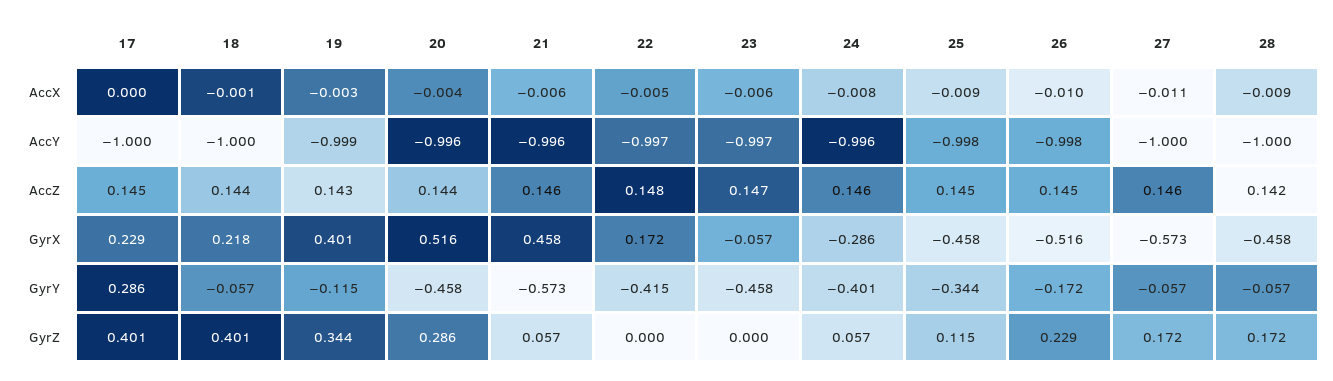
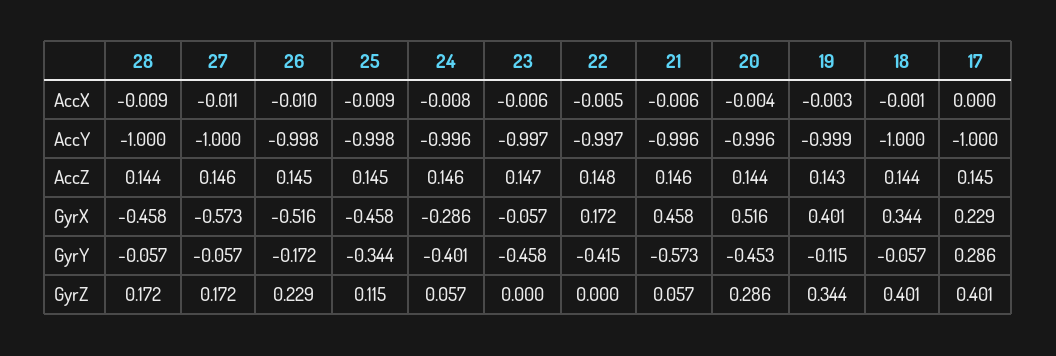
  {
    "17": {
      "AccX": 0,
      "AccY": -1,
      "AccZ": 0.145,
      "GyrX": 0.229,
      "GyrY": 0.286,
      "GyrZ": 0.401
    },
    "18": {
      "AccX": -0.001,
      "AccY": -1,
      "AccZ": 0.144,
-     "GyrX": 0.218,
+     "GyrX": 0.344,
      "GyrY": -0.057,
      "GyrZ": 0.401
    },
    "19": {
      "AccX": -0.003,
      "AccY": -0.999,
      "AccZ": 0.143,
      "GyrX": 0.401,
      "GyrY": -0.115,
      "GyrZ": 0.344
    },
    "20": {
      "AccX": -0.004,
      "AccY": -0.996,
      "AccZ": 0.144,
      "GyrX": 0.516,
-     "GyrY": -0.458,
+     "GyrY": -0.453,
      "GyrZ": 0.286
    },
    "21": {
      "AccX": -0.006,
      "AccY": -0.996,
      "AccZ": 0.146,
      "GyrX": 0.458,
      "GyrY": -0.573,
      "GyrZ": 0.057
    },
    "22": {
      "AccX": -0.005,
      "AccY": -0.997,
      "AccZ": 0.148,
      "GyrX": 0.172,
      "GyrY": -0.415,
      "GyrZ": 0
    },
    "23": {
      "AccX": -0.006,
      "AccY": -0.997,
      "AccZ": 0.147,
      "GyrX": -0.057,
      "GyrY": -0.458,
      "GyrZ": 0
    },
    "24": {
      "AccX": -0.008,
      "AccY": -0.996,
      "AccZ": 0.146,
      "GyrX": -0.286,
      "GyrY": -0.401,
      "GyrZ": 0.057
    },
    "25": {
      "AccX": -0.009,
      "AccY": -0.998,
      "AccZ": 0.145,
      "GyrX": -0.458,
      "GyrY": -0.344,
      "GyrZ": 0.115
    },
    "26": {
      "AccX": -0.01,
      "AccY": -0.998,
      "AccZ": 0.145,
      "GyrX": -0.516,
      "GyrY": -0.172,
      "GyrZ": 0.229
    },
    "27": {
      "AccX": -0.011,
      "AccY": -1,
      "AccZ": 0.146,
      "GyrX": -0.573,
      "GyrY": -0.057,
      "GyrZ": 0.172
    },
    "28": {
      "AccX": -0.009,
      "AccY": -1,
-     "AccZ": 0.142,
+     "AccZ": 0.144,
      "GyrX": -0.458,
      "GyrY": -0.057,
      "GyrZ": 0.172
    }
  }

